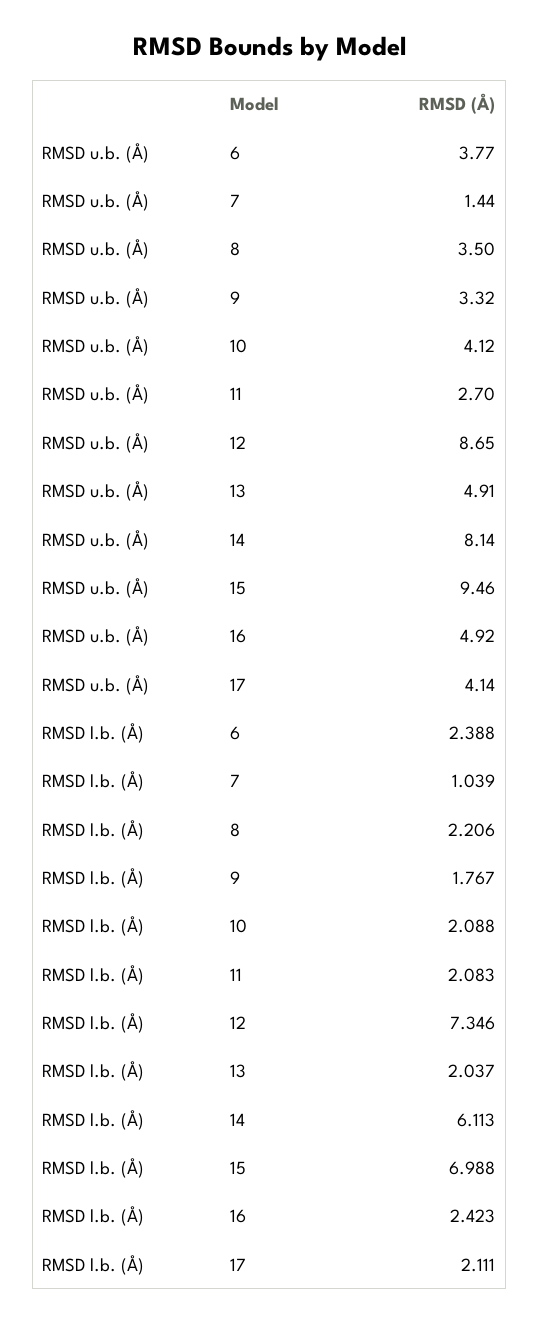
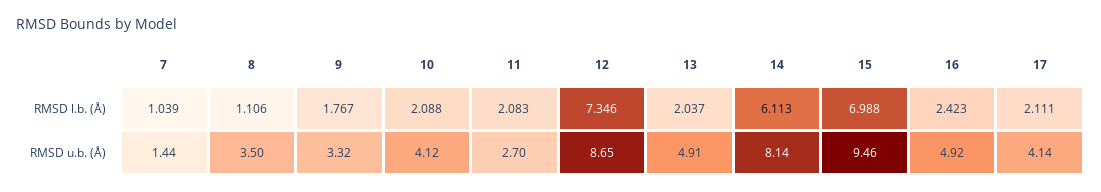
  {
    "RMSD u.b. (Å)": {
-     "6": 3.77,
      "7": 1.44,
      "8": 3.5,
      "9": 3.32,
      "10": 4.12,
      "11": 2.7,
      "12": 8.65,
      "13": 4.91,
      "14": 8.14,
      "15": 9.46,
      "16": 4.92,
      "17": 4.14
    },
    "RMSD l.b. (Å)": {
-     "6": 2.388,
      "7": 1.039,
-     "8": 2.206,
+     "8": 1.106,
      "9": 1.767,
      "10": 2.088,
      "11": 2.083,
      "12": 7.346,
      "13": 2.037,
      "14": 6.113,
      "15": 6.988,
      "16": 2.423,
      "17": 2.111
    }
  }

